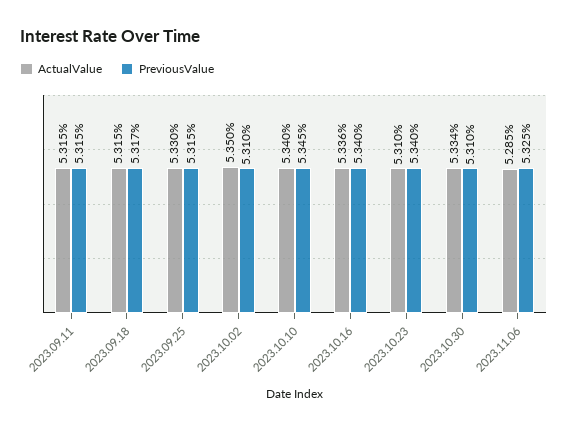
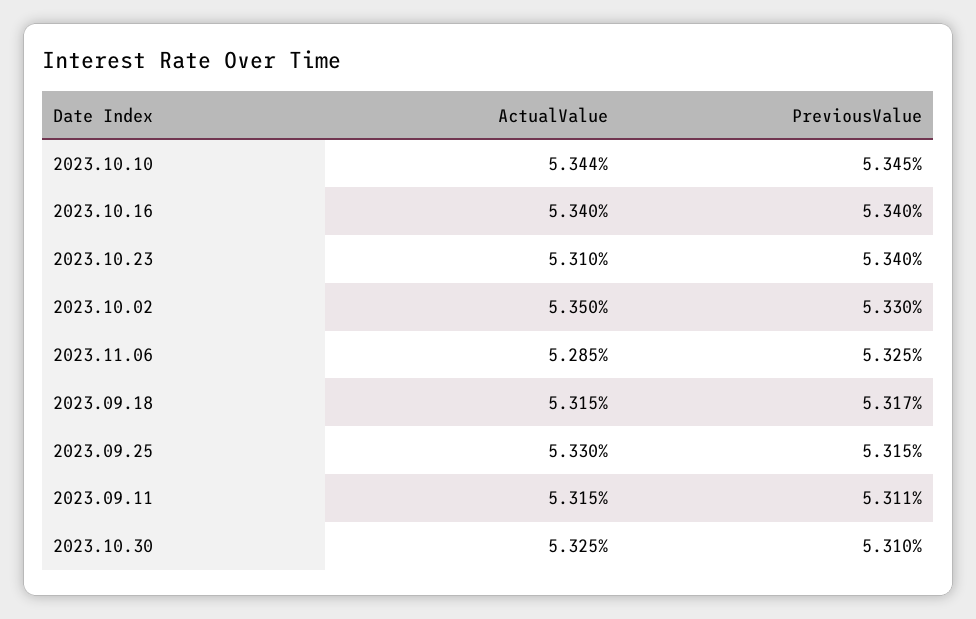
  {
    "ActualValue": {
      "2023.09.11": 5.315,
      "2023.09.18": 5.315,
      "2023.09.25": 5.33,
      "2023.10.02": 5.35,
-     "2023.10.10": 5.34,
+     "2023.10.10": 5.344,
-     "2023.10.16": 5.336,
+     "2023.10.16": 5.34,
      "2023.10.23": 5.31,
-     "2023.10.30": 5.334,
+     "2023.10.30": 5.325,
      "2023.11.06": 5.285
    },
    "PreviousValue": {
-     "2023.09.11": 5.315,
+     "2023.09.11": 5.311,
      "2023.09.18": 5.317,
      "2023.09.25": 5.315,
-     "2023.10.02": 5.31,
+     "2023.10.02": 5.33,
      "2023.10.10": 5.345,
      "2023.10.16": 5.34,
      "2023.10.23": 5.34,
      "2023.10.30": 5.31,
      "2023.11.06": 5.325
    }
  }

